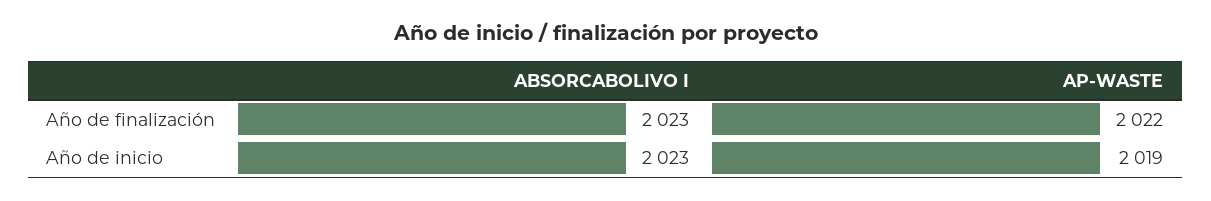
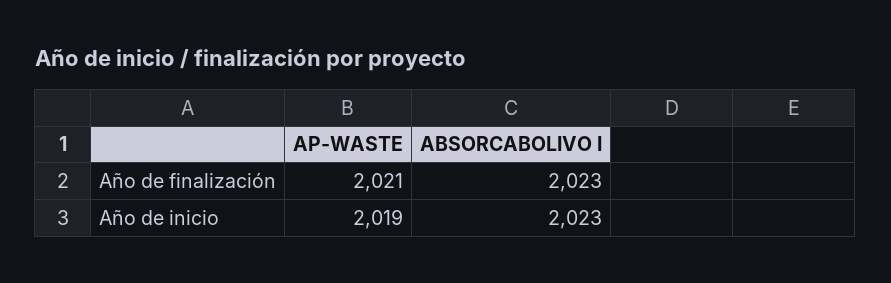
  {
    "ABSORCABOLIVO I": {
      "Año de finalización": 2023,
      "Año de inicio": 2023
    },
    "AP-WASTE": {
-     "Año de finalización": 2022,
+     "Año de finalización": 2021,
      "Año de inicio": 2019
    }
  }

